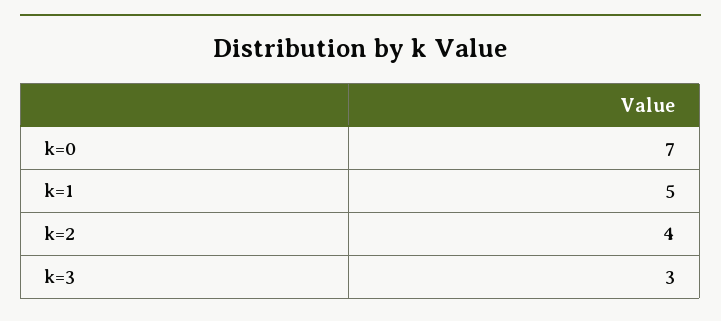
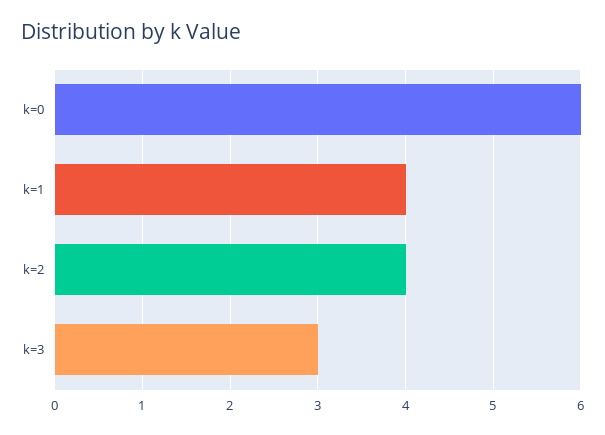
  {
-   "k=0": 7,
+   "k=0": 6,
-   "k=1": 5,
+   "k=1": 4,
    "k=2": 4,
    "k=3": 3
  }

